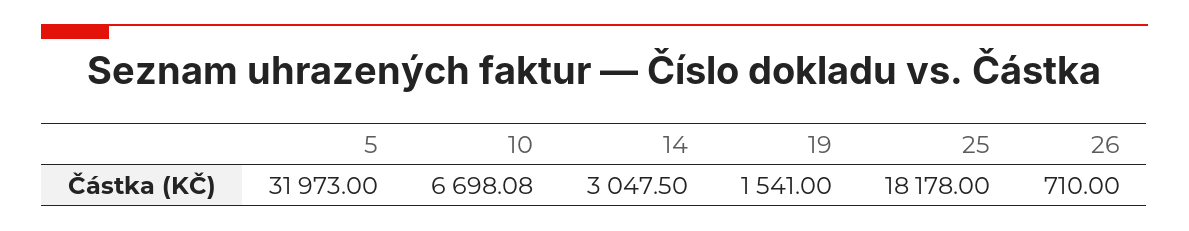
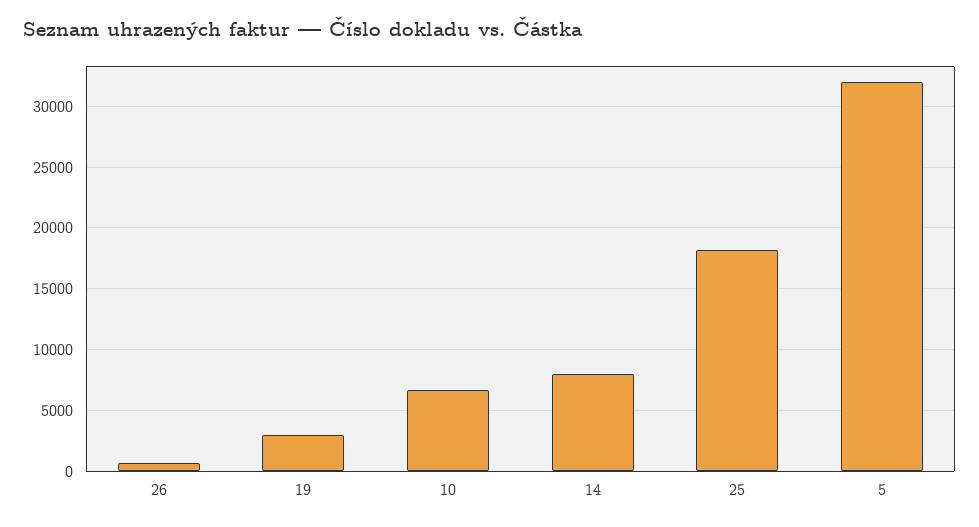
  {
    "5": 31973,
    "10": 6698.08,
-   "14": 3047.5,
+   "14": 8000,
-   "19": 1541,
+   "19": 3000,
    "25": 18178,
    "26": 710
  }

